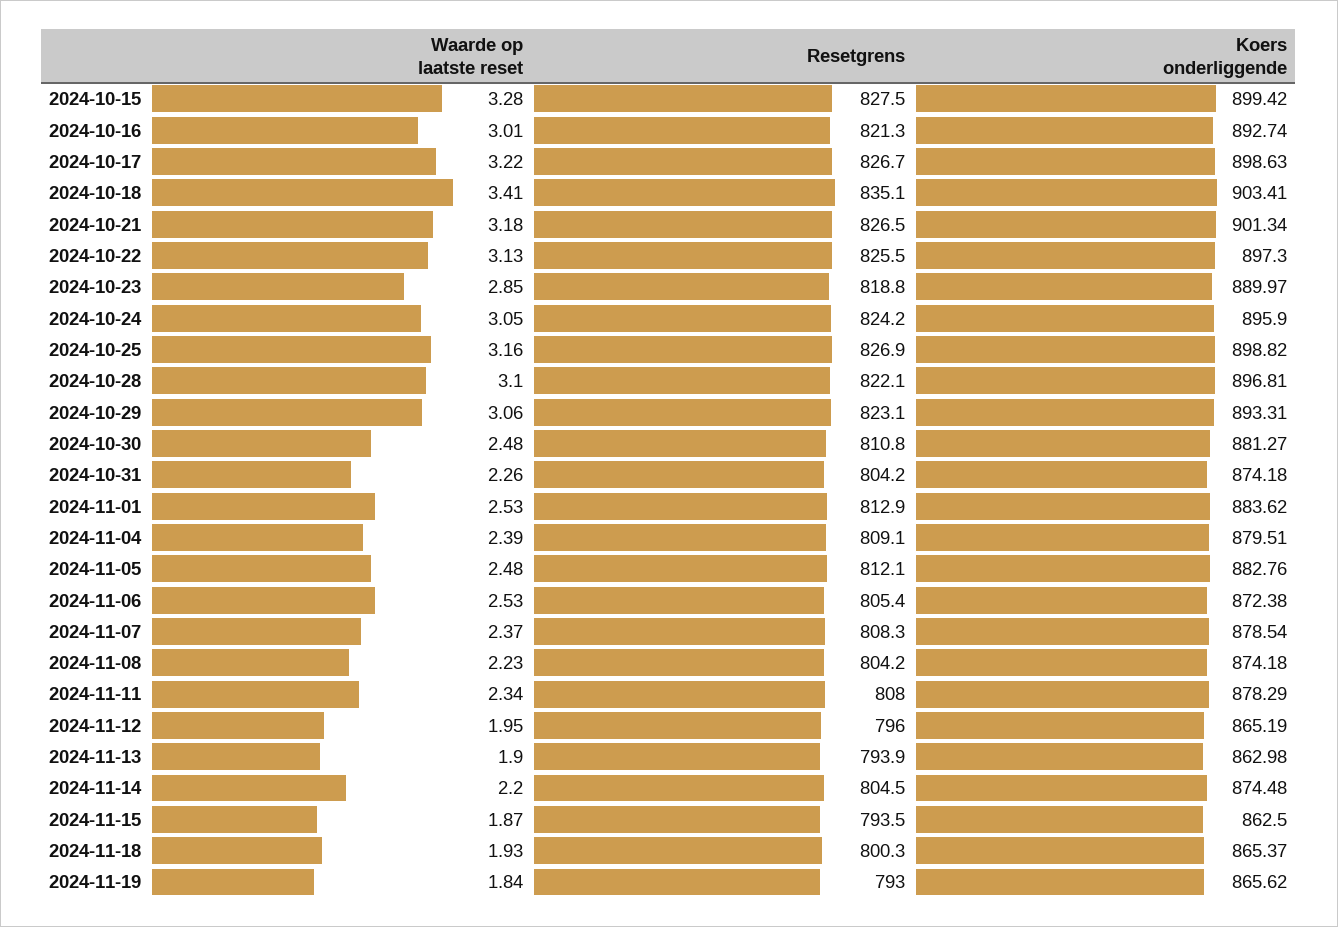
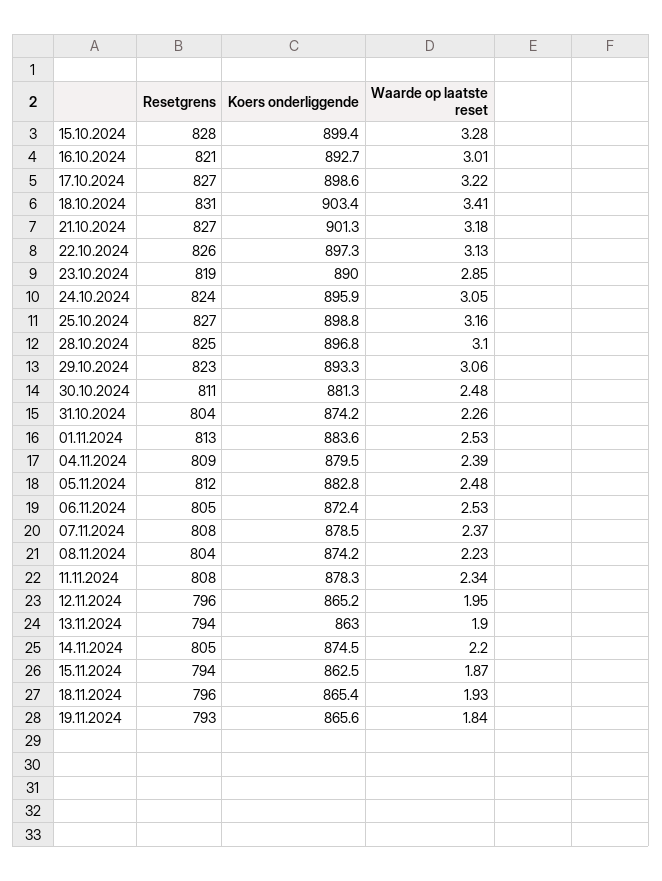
  {
    "Waarde op laatste reset": {
      "2024-10-15": 3.28,
      "2024-10-16": 3.01,
      "2024-10-17": 3.22,
      "2024-10-18": 3.41,
      "2024-10-21": 3.18,
      "2024-10-22": 3.13,
      "2024-10-23": 2.85,
      "2024-10-24": 3.05,
      "2024-10-25": 3.16,
      "2024-10-28": 3.1,
      "2024-10-29": 3.06,
      "2024-10-30": 2.48,
      "2024-10-31": 2.26,
      "2024-11-01": 2.53,
      "2024-11-04": 2.39,
      "2024-11-05": 2.48,
      "2024-11-06": 2.53,
      "2024-11-07": 2.37,
      "2024-11-08": 2.23,
      "2024-11-11": 2.34,
      "2024-11-12": 1.95,
      "2024-11-13": 1.9,
      "2024-11-14": 2.2,
      "2024-11-15": 1.87,
      "2024-11-18": 1.93,
      "2024-11-19": 1.84
    },
    "Resetgrens": {
      "2024-10-15": 827.5,
      "2024-10-16": 821.3,
      "2024-10-17": 826.7,
-     "2024-10-18": 835.1,
+     "2024-10-18": 831,
      "2024-10-21": 826.5,
      "2024-10-22": 825.5,
      "2024-10-23": 818.8,
      "2024-10-24": 824.2,
      "2024-10-25": 826.9,
-     "2024-10-28": 822.1,
+     "2024-10-28": 825,
      "2024-10-29": 823.1,
      "2024-10-30": 810.8,
      "2024-10-31": 804.2,
      "2024-11-01": 812.9,
      "2024-11-04": 809.1,
      "2024-11-05": 812.1,
      "2024-11-06": 805.4,
      "2024-11-07": 808.3,
      "2024-11-08": 804.2,
      "2024-11-11": 808,
      "2024-11-12": 796,
      "2024-11-13": 793.9,
      "2024-11-14": 804.5,
      "2024-11-15": 793.5,
-     "2024-11-18": 800.3,
+     "2024-11-18": 796,
      "2024-11-19": 793
    },
    "Koers onderliggende": {
      "2024-10-15": 899.42,
      "2024-10-16": 892.74,
      "2024-10-17": 898.63,
      "2024-10-18": 903.41,
      "2024-10-21": 901.34,
      "2024-10-22": 897.3,
      "2024-10-23": 889.97,
      "2024-10-24": 895.9,
      "2024-10-25": 898.82,
      "2024-10-28": 896.81,
      "2024-10-29": 893.31,
      "2024-10-30": 881.27,
      "2024-10-31": 874.18,
      "2024-11-01": 883.62,
      "2024-11-04": 879.51,
      "2024-11-05": 882.76,
      "2024-11-06": 872.38,
      "2024-11-07": 878.54,
      "2024-11-08": 874.18,
      "2024-11-11": 878.29,
      "2024-11-12": 865.19,
      "2024-11-13": 862.98,
      "2024-11-14": 874.48,
      "2024-11-15": 862.5,
      "2024-11-18": 865.37,
      "2024-11-19": 865.62
    }
  }

